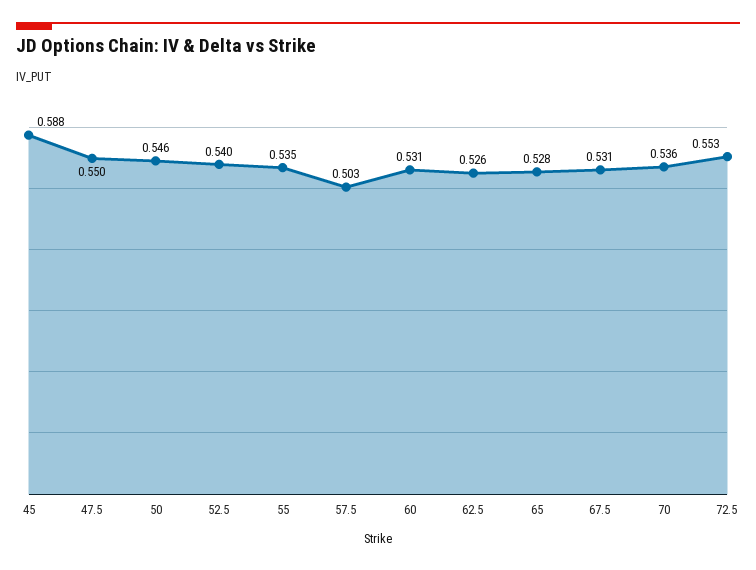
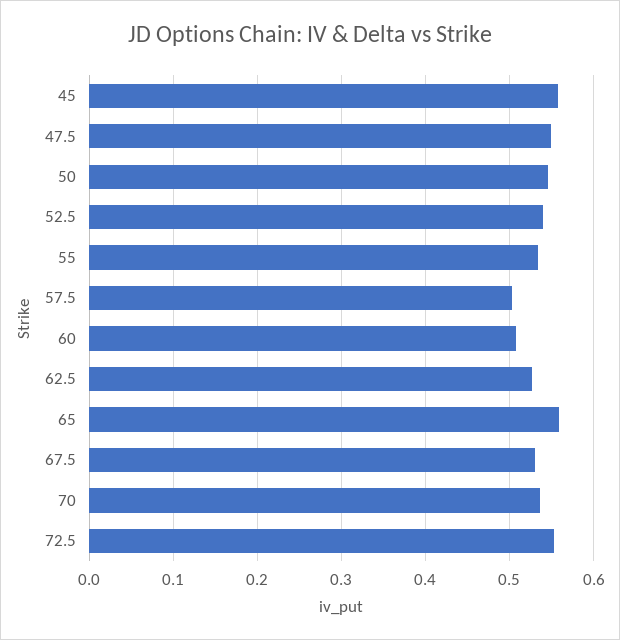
  {
-   "45": 0.588,
+   "45": 0.56,
    "47.5": 0.55,
    "50": 0.546,
    "52.5": 0.54,
    "55": 0.535,
    "57.5": 0.503,
-   "60": 0.531,
+   "60": 0.51,
    "62.5": 0.526,
-   "65": 0.528,
+   "65": 0.56,
    "67.5": 0.531,
    "70": 0.536,
    "72.5": 0.553
  }

